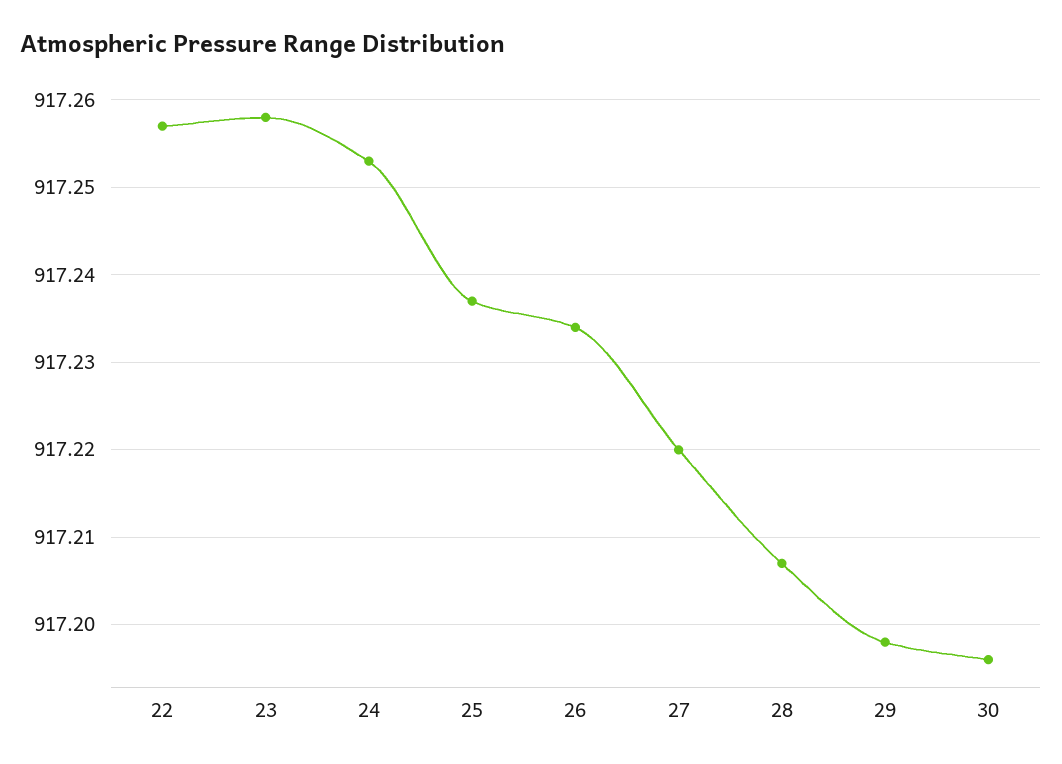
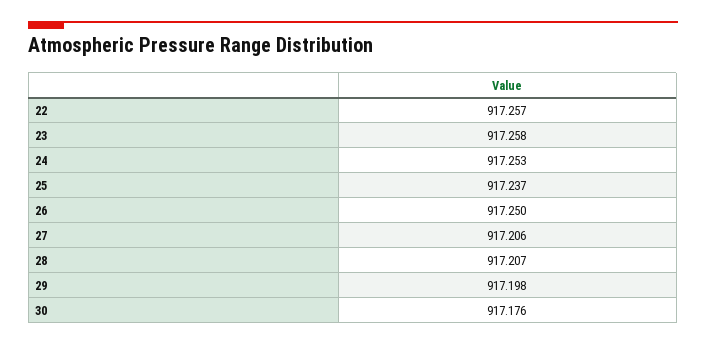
  {
    "22": 917.257,
    "23": 917.258,
    "24": 917.253,
    "25": 917.237,
-   "26": 917.234,
+   "26": 917.25,
-   "27": 917.22,
+   "27": 917.206,
    "28": 917.207,
    "29": 917.198,
-   "30": 917.196
+   "30": 917.176
  }

